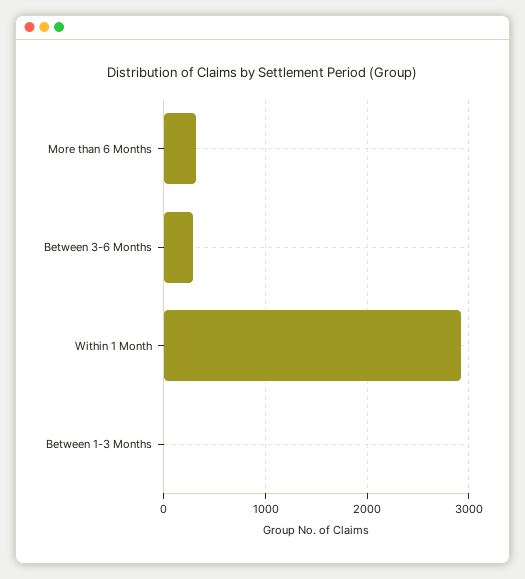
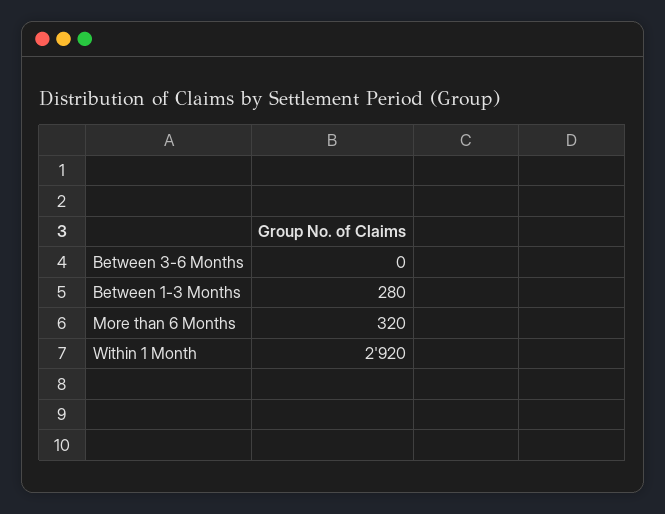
  {
    "More than 6 Months": 320,
-   "Between 3-6 Months": 300,
+   "Between 3-6 Months": 0,
    "Within 1 Month": 2920,
-   "Between 1-3 Months": 0
+   "Between 1-3 Months": 280
  }

